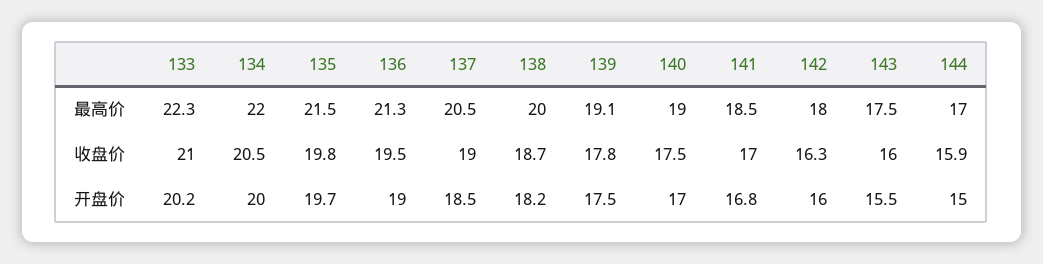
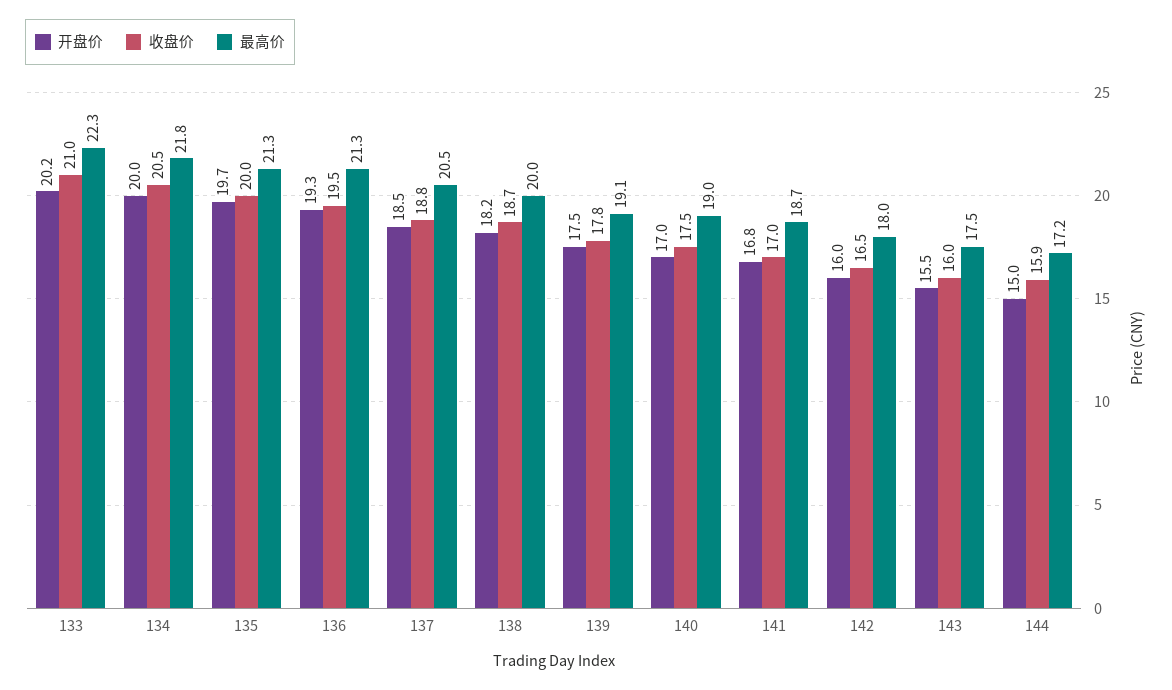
  {
    "最高价": {
      "133": 22.3,
-     "134": 22,
+     "134": 21.8,
-     "135": 21.5,
+     "135": 21.3,
      "136": 21.3,
      "137": 20.5,
      "138": 20,
      "139": 19.1,
      "140": 19,
-     "141": 18.5,
+     "141": 18.7,
      "142": 18,
      "143": 17.5,
-     "144": 17
+     "144": 17.2
    },
    "收盘价": {
      "133": 21,
      "134": 20.5,
-     "135": 19.8,
+     "135": 20,
      "136": 19.5,
-     "137": 19,
+     "137": 18.8,
      "138": 18.7,
      "139": 17.8,
      "140": 17.5,
      "141": 17,
-     "142": 16.3,
+     "142": 16.5,
      "143": 16,
      "144": 15.9
    },
    "开盘价": {
      "133": 20.2,
      "134": 20,
      "135": 19.7,
-     "136": 19,
+     "136": 19.3,
      "137": 18.5,
      "138": 18.2,
      "139": 17.5,
      "140": 17,
      "141": 16.8,
      "142": 16,
      "143": 15.5,
      "144": 15
    }
  }

